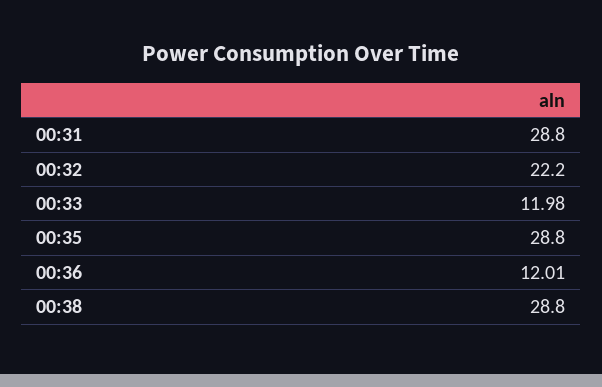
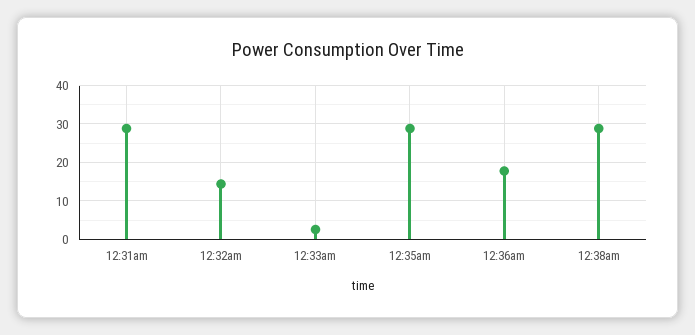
  {
    "00:31": 28.8,
-   "00:32": 22.2,
+   "00:32": 14,
-   "00:33": 11.98,
+   "00:33": 2,
    "00:35": 28.8,
-   "00:36": 12.01,
+   "00:36": 18,
    "00:38": 28.8
  }

